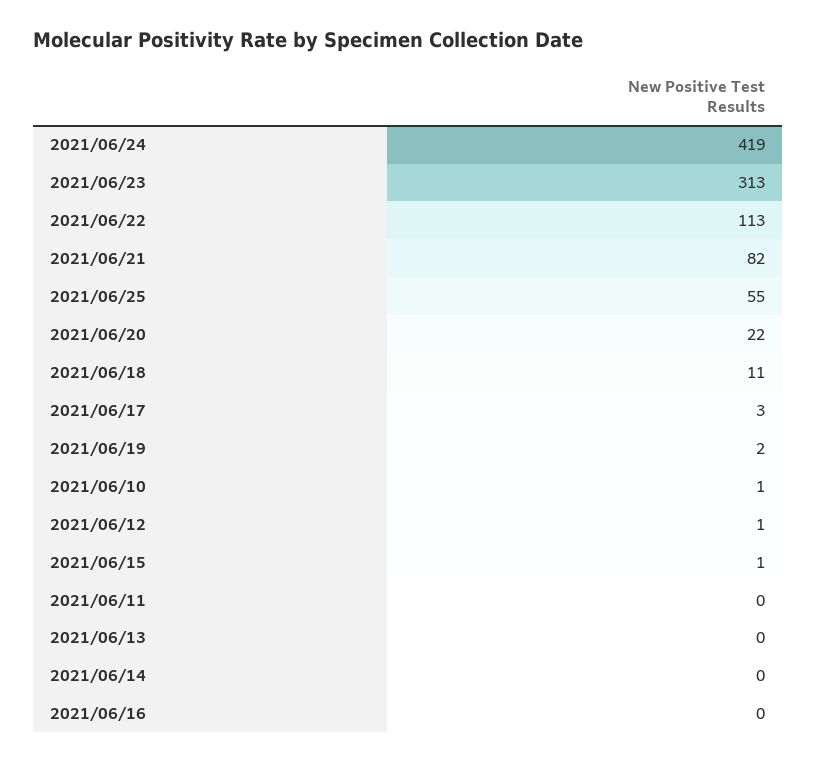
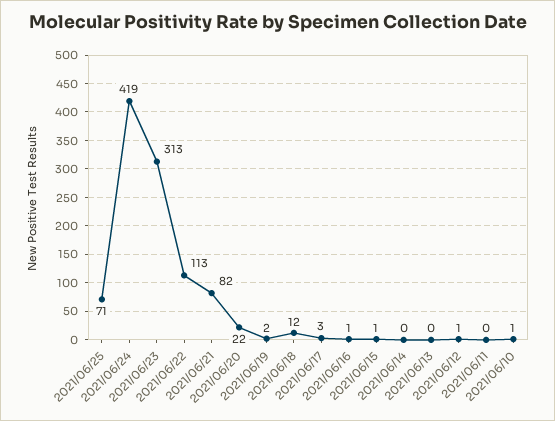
  {
    "2021/06/24": 419,
    "2021/06/23": 313,
    "2021/06/22": 113,
    "2021/06/21": 82,
-   "2021/06/25": 55,
+   "2021/06/25": 71,
    "2021/06/20": 22,
-   "2021/06/18": 11,
+   "2021/06/18": 12,
    "2021/06/17": 3,
    "2021/06/19": 2,
    "2021/06/10": 1,
    "2021/06/12": 1,
    "2021/06/15": 1,
    "2021/06/11": 0,
    "2021/06/13": 0,
    "2021/06/14": 0,
-   "2021/06/16": 0
+   "2021/06/16": 1
  }

